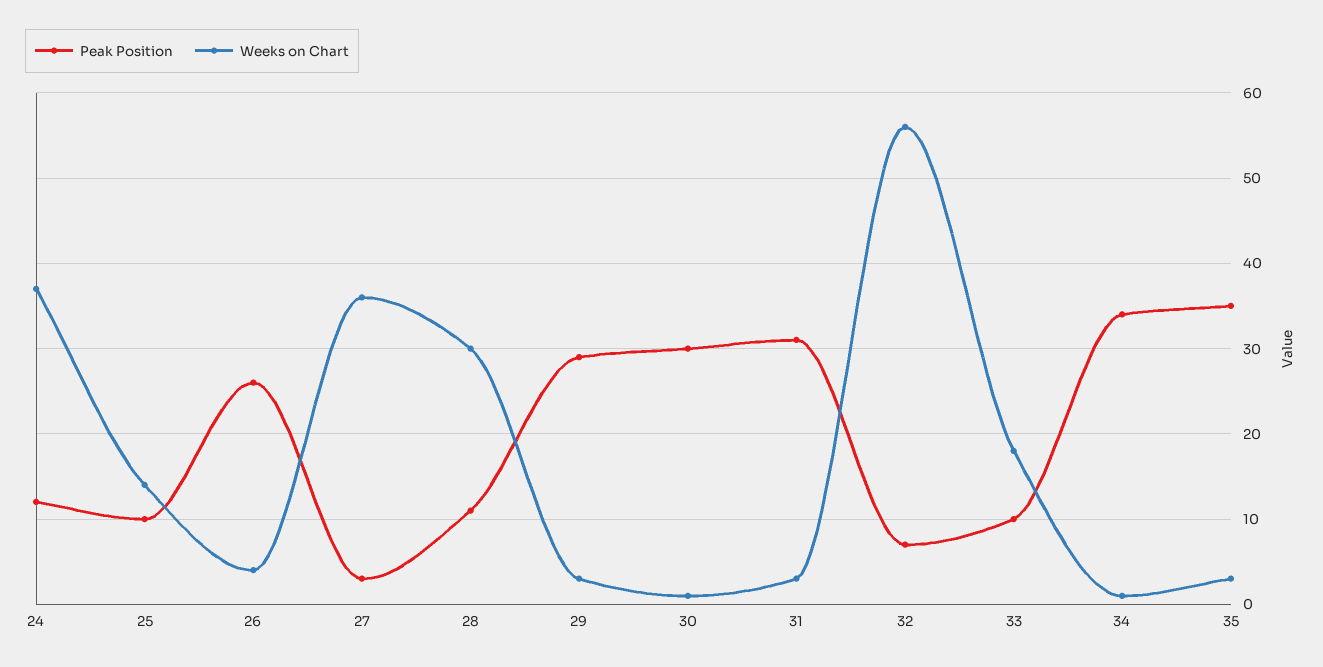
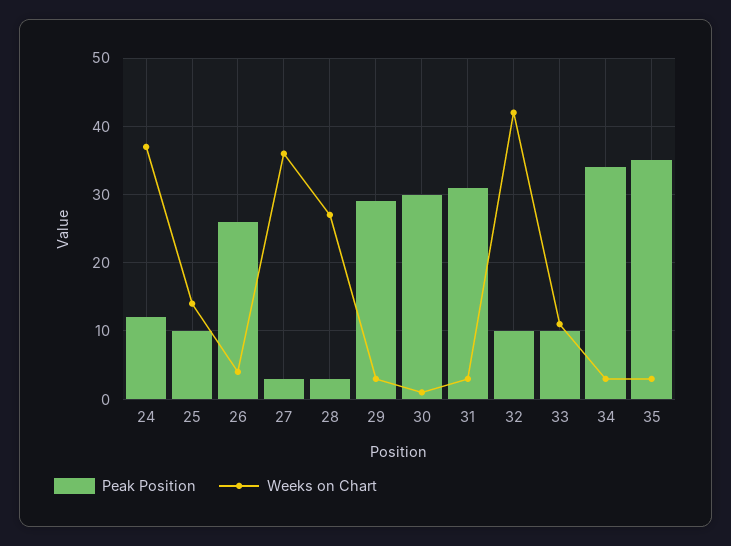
  {
    "Peak Position": {
      "24": 12,
      "25": 10,
      "26": 26,
      "27": 3,
-     "28": 11,
+     "28": 3,
      "29": 29,
      "30": 30,
      "31": 31,
-     "32": 7,
+     "32": 10,
      "33": 10,
      "34": 34,
      "35": 35
    },
    "Weeks on Chart": {
      "24": 37,
      "25": 14,
      "26": 4,
      "27": 36,
-     "28": 30,
+     "28": 27,
      "29": 3,
      "30": 1,
      "31": 3,
-     "32": 56,
+     "32": 42,
-     "33": 18,
+     "33": 11,
-     "34": 1,
+     "34": 3,
      "35": 3
    }
  }

